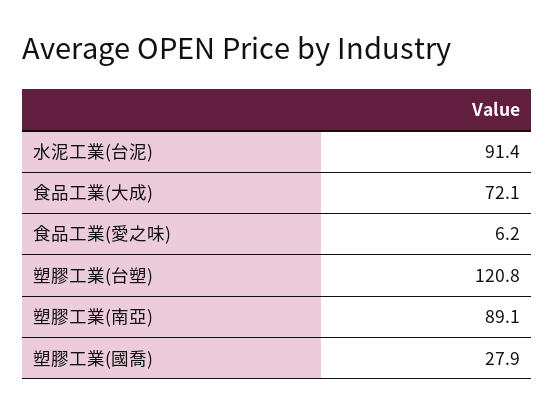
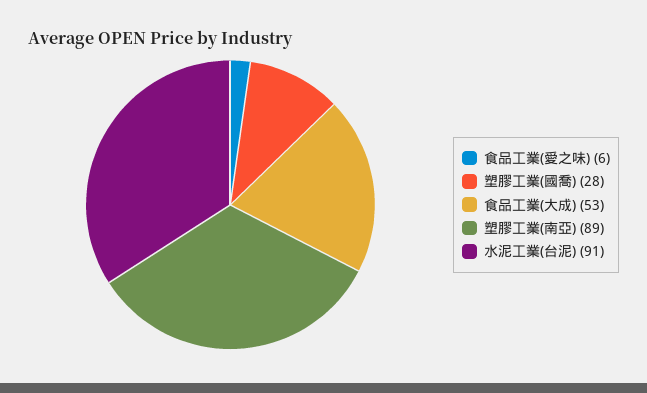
  {
    "水泥工業(台泥)": 91.4,
-   "食品工業(大成)": 72.1,
+   "食品工業(大成)": 53,
    "食品工業(愛之味)": 6.2,
-   "塑膠工業(台塑)": 120.8,
    "塑膠工業(南亞)": 89.1,
    "塑膠工業(國喬)": 27.9
  }

